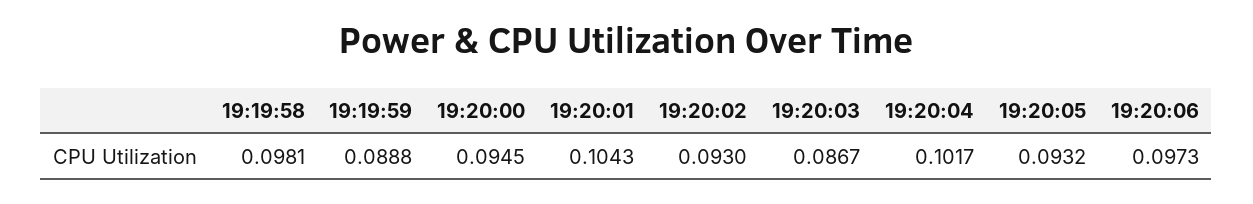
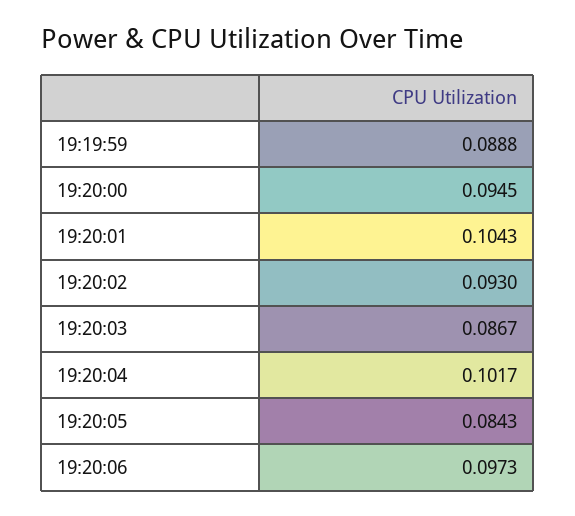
  {
-   "19:19:58": 0.0981,
    "19:19:59": 0.0888,
    "19:20:00": 0.0945,
    "19:20:01": 0.1043,
    "19:20:02": 0.093,
    "19:20:03": 0.0867,
    "19:20:04": 0.1017,
-   "19:20:05": 0.0932,
+   "19:20:05": 0.0843,
    "19:20:06": 0.0973
  }

